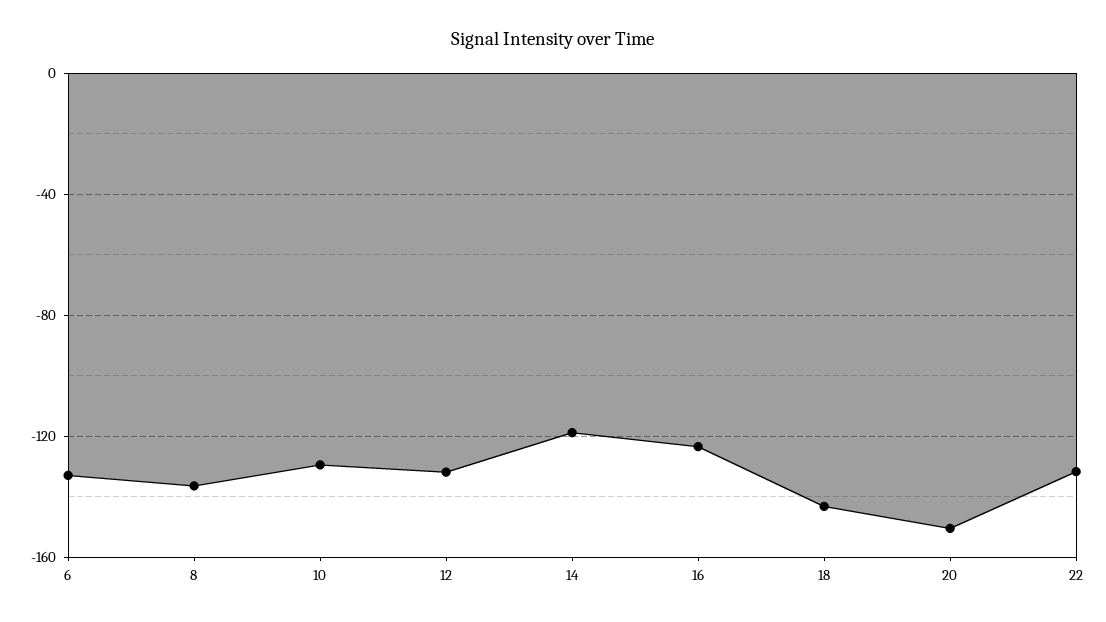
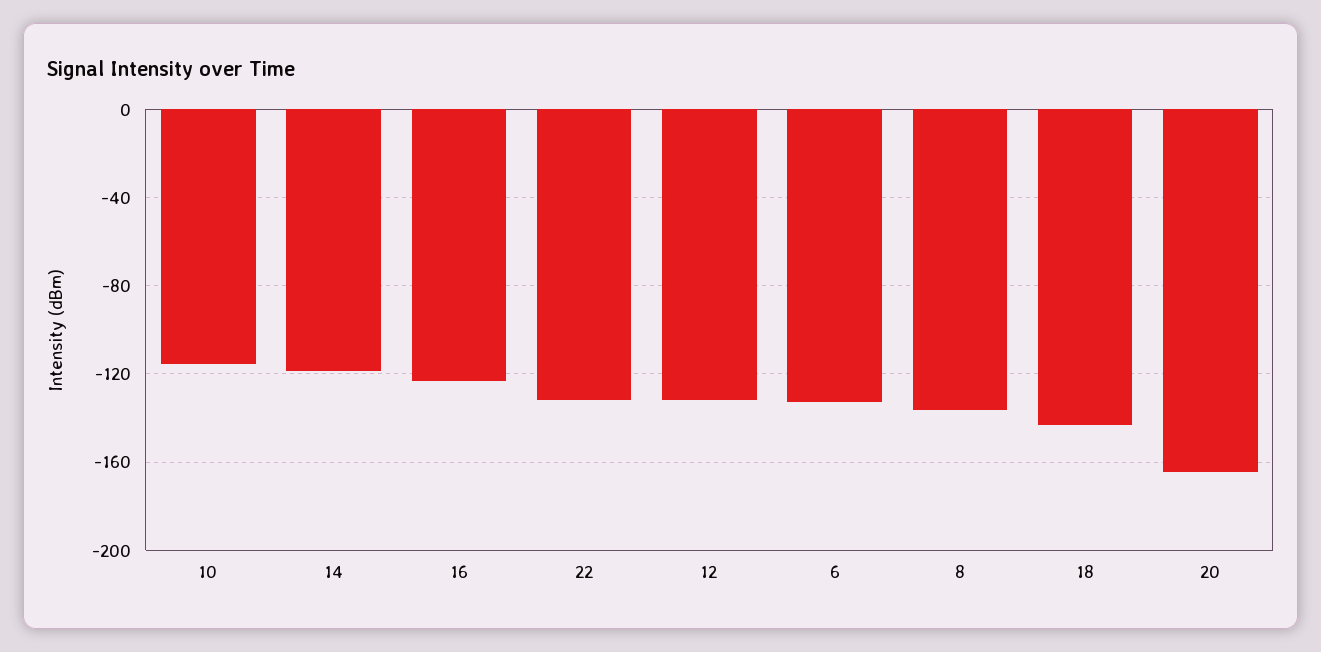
  {
    "6": -135,
    "8": -135,
-   "10": -130,
+   "10": -115,
    "12": -130,
    "14": -120,
    "16": -125,
    "18": -145,
-   "20": -150,
+   "20": -165,
    "22": -130
  }

